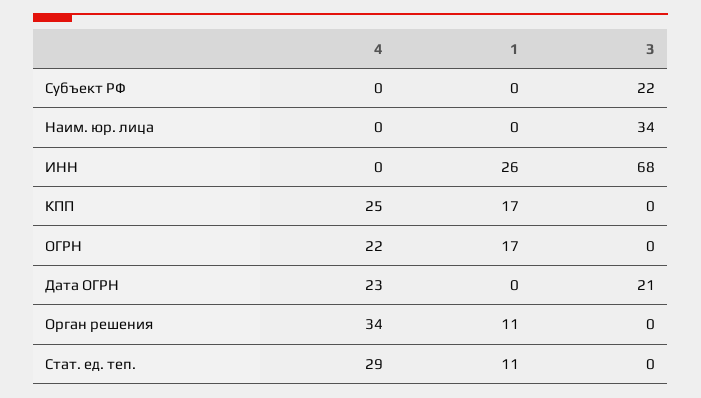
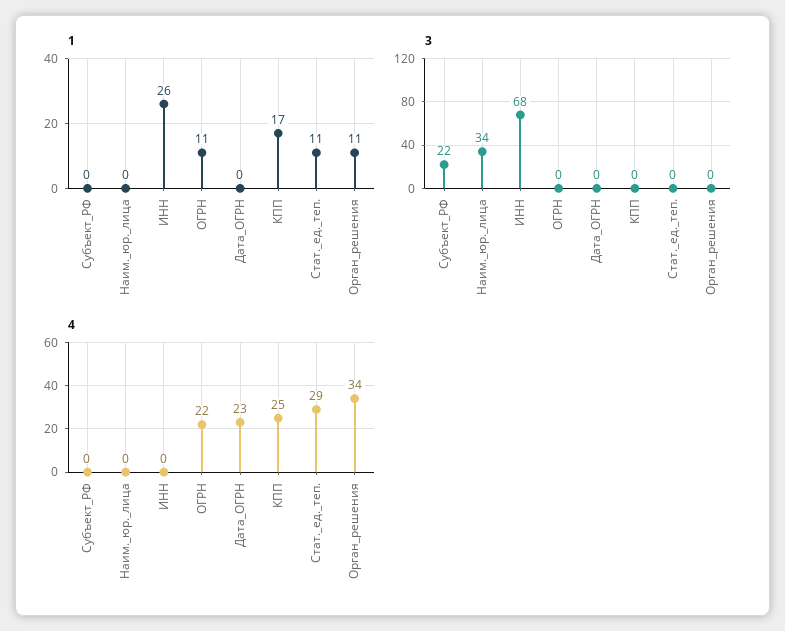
  {
    "4": {
      "Субъект РФ": 0,
      "Наим. юр. лица": 0,
      "ИНН": 0,
      "КПП": 25,
      "ОГРН": 22,
      "Дата ОГРН": 23,
      "Орган решения": 34,
      "Стат. ед. теп.": 29
    },
    "1": {
      "Субъект РФ": 0,
      "Наим. юр. лица": 0,
      "ИНН": 26,
      "КПП": 17,
-     "ОГРН": 17,
+     "ОГРН": 11,
      "Дата ОГРН": 0,
      "Орган решения": 11,
      "Стат. ед. теп.": 11
    },
    "3": {
      "Субъект РФ": 22,
      "Наим. юр. лица": 34,
      "ИНН": 68,
      "КПП": 0,
      "ОГРН": 0,
-     "Дата ОГРН": 21,
+     "Дата ОГРН": 0,
      "Орган решения": 0,
      "Стат. ед. теп.": 0
    }
  }

